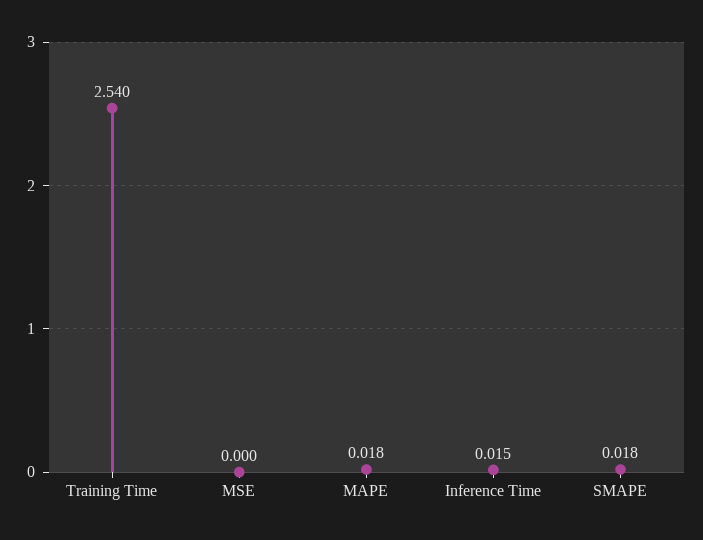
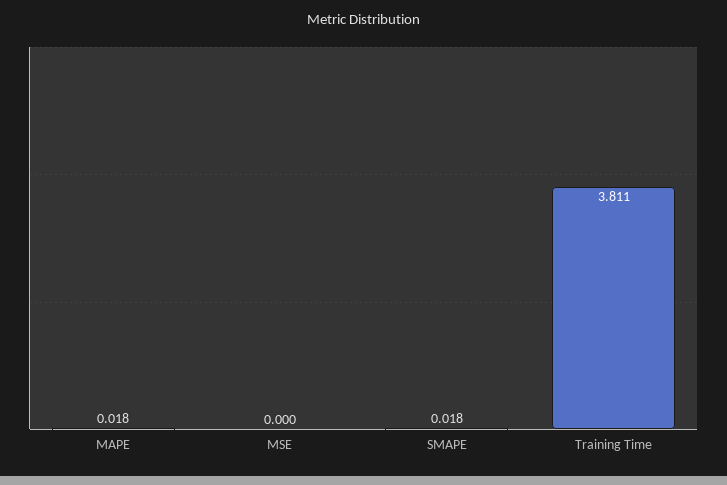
  {
-   "Training Time": 2.54,
+   "Training Time": 3.811,
    "MSE": 0,
    "MAPE": 0.018,
-   "Inference Time": 0.015,
    "SMAPE": 0.018
  }

